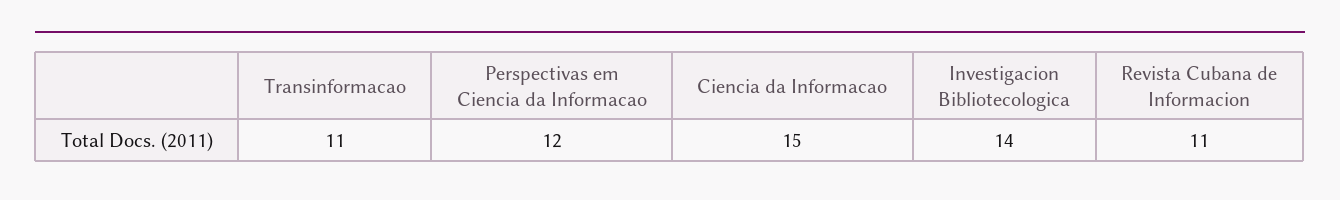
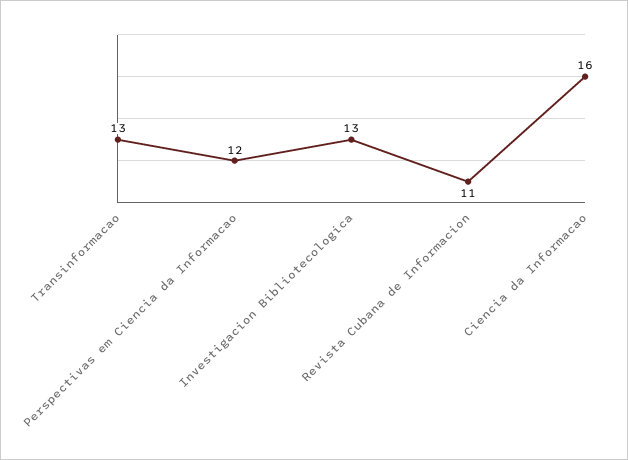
  {
-   "Transinformacao": 11,
+   "Transinformacao": 13,
    "Perspectivas em Ciencia da Informacao": 12,
-   "Ciencia da Informacao": 15,
+   "Ciencia da Informacao": 16,
-   "Investigacion Bibliotecologica": 14,
+   "Investigacion Bibliotecologica": 13,
    "Revista Cubana de Informacion": 11
  }

